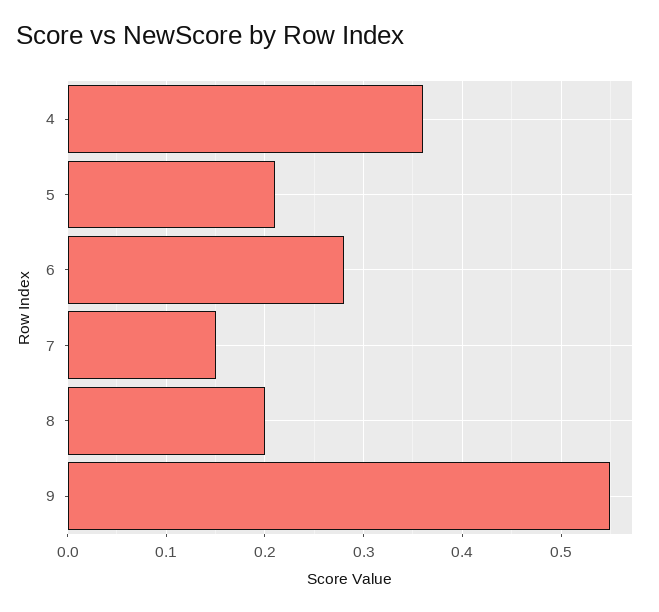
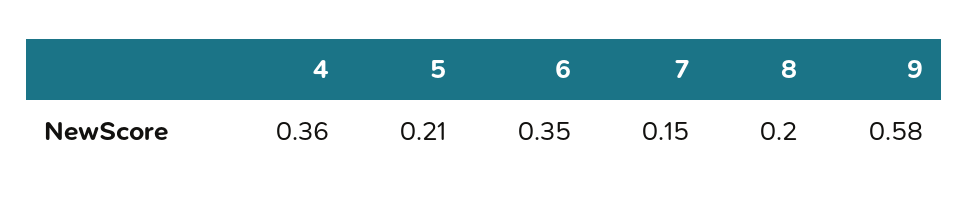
  {
    "4": 0.36,
    "5": 0.21,
-   "6": 0.28,
+   "6": 0.35,
    "7": 0.15,
    "8": 0.2,
-   "9": 0.55
+   "9": 0.58
  }

